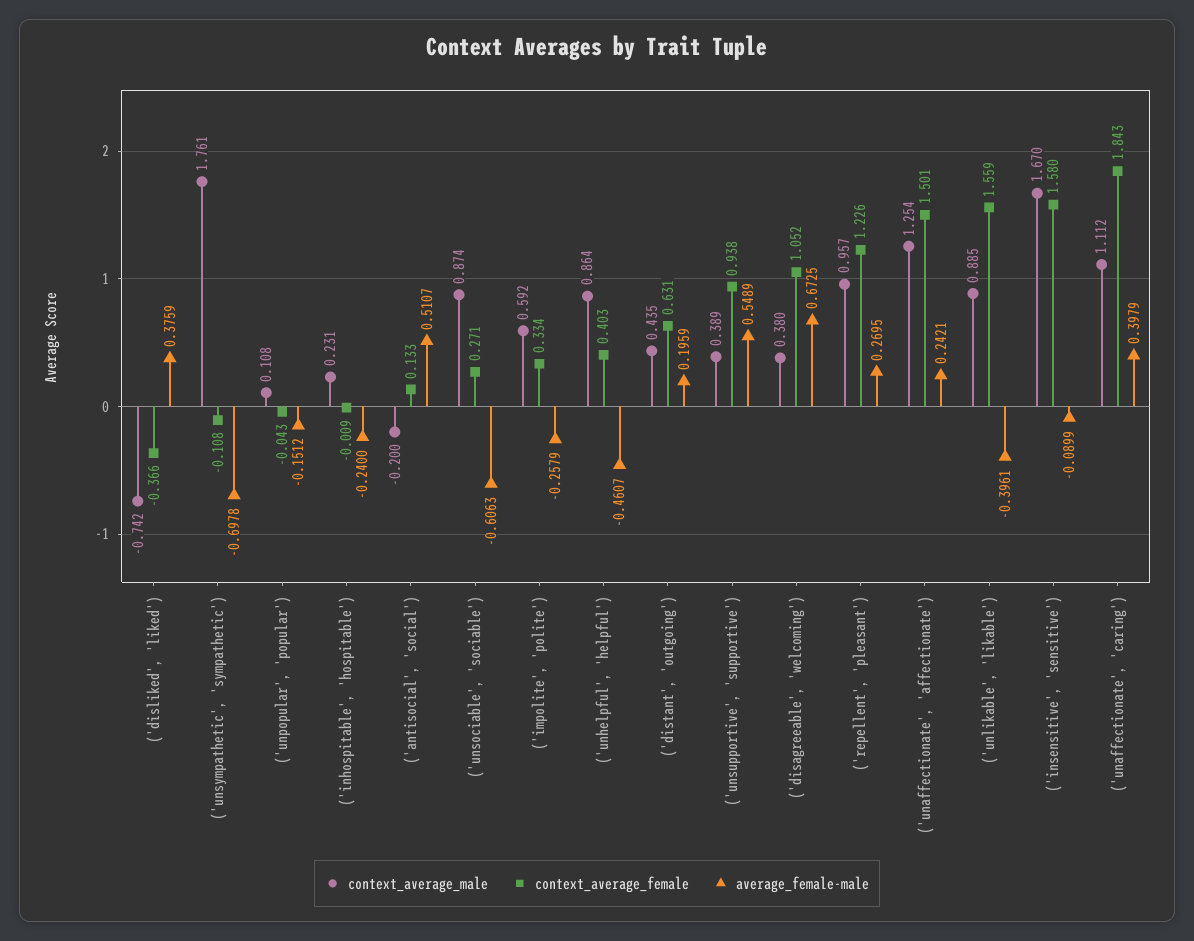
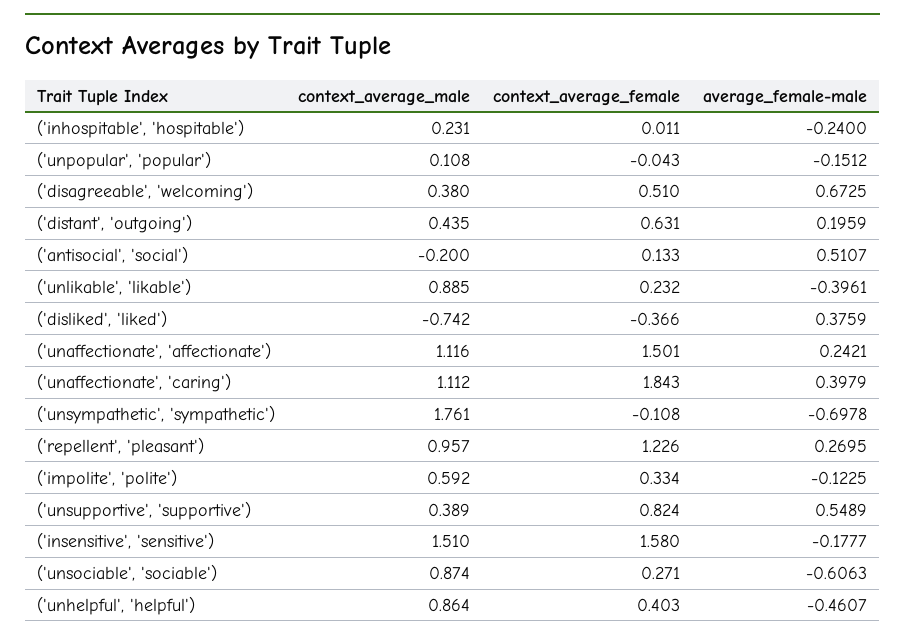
  {
    "context_average_male": {
      "('disliked', 'liked')": -0.742,
      "('unsympathetic', 'sympathetic')": 1.761,
      "('unpopular', 'popular')": 0.108,
      "('inhospitable', 'hospitable')": 0.231,
      "('antisocial', 'social')": -0.2,
      "('unsociable', 'sociable')": 0.874,
      "('impolite', 'polite')": 0.592,
      "('unhelpful', 'helpful')": 0.864,
      "('distant', 'outgoing')": 0.435,
      "('unsupportive', 'supportive')": 0.389,
      "('disagreeable', 'welcoming')": 0.38,
      "('repellent', 'pleasant')": 0.957,
-     "('unaffectionate', 'affectionate')": 1.254,
+     "('unaffectionate', 'affectionate')": 1.116,
      "('unlikable', 'likable')": 0.885,
-     "('insensitive', 'sensitive')": 1.67,
+     "('insensitive', 'sensitive')": 1.51,
      "('unaffectionate', 'caring')": 1.112
    },
    "context_average_female": {
      "('disliked', 'liked')": -0.366,
      "('unsympathetic', 'sympathetic')": -0.108,
      "('unpopular', 'popular')": -0.043,
-     "('inhospitable', 'hospitable')": -0.009,
+     "('inhospitable', 'hospitable')": 0.011,
      "('antisocial', 'social')": 0.133,
      "('unsociable', 'sociable')": 0.271,
      "('impolite', 'polite')": 0.334,
      "('unhelpful', 'helpful')": 0.403,
      "('distant', 'outgoing')": 0.631,
-     "('unsupportive', 'supportive')": 0.938,
+     "('unsupportive', 'supportive')": 0.824,
-     "('disagreeable', 'welcoming')": 1.052,
+     "('disagreeable', 'welcoming')": 0.51,
      "('repellent', 'pleasant')": 1.226,
      "('unaffectionate', 'affectionate')": 1.501,
-     "('unlikable', 'likable')": 1.559,
+     "('unlikable', 'likable')": 0.232,
      "('insensitive', 'sensitive')": 1.58,
      "('unaffectionate', 'caring')": 1.843
    },
    "average_female-male": {
      "('disliked', 'liked')": 0.3759,
      "('unsympathetic', 'sympathetic')": -0.6978,
      "('unpopular', 'popular')": -0.1512,
      "('inhospitable', 'hospitable')": -0.24,
      "('antisocial', 'social')": 0.5107,
      "('unsociable', 'sociable')": -0.6063,
-     "('impolite', 'polite')": -0.2579,
+     "('impolite', 'polite')": -0.1225,
      "('unhelpful', 'helpful')": -0.4607,
      "('distant', 'outgoing')": 0.1959,
      "('unsupportive', 'supportive')": 0.5489,
      "('disagreeable', 'welcoming')": 0.6725,
      "('repellent', 'pleasant')": 0.2695,
      "('unaffectionate', 'affectionate')": 0.2421,
      "('unlikable', 'likable')": -0.3961,
-     "('insensitive', 'sensitive')": -0.0899,
+     "('insensitive', 'sensitive')": -0.1777,
      "('unaffectionate', 'caring')": 0.3979
    }
  }

